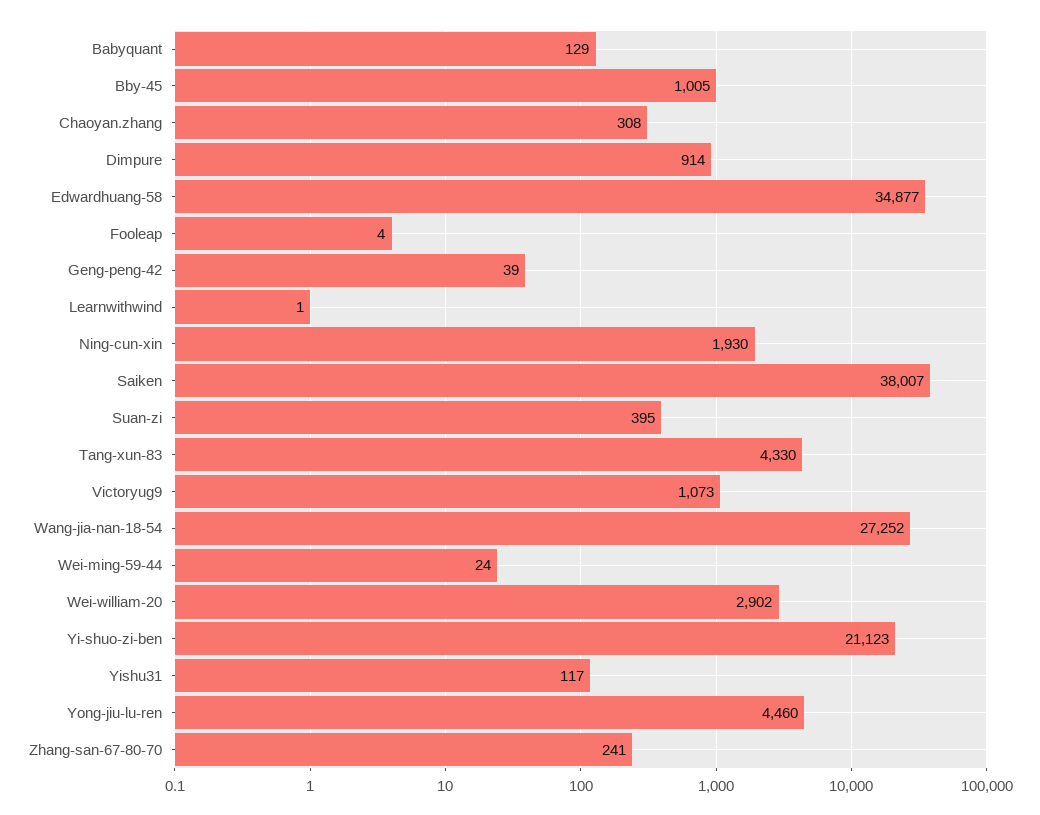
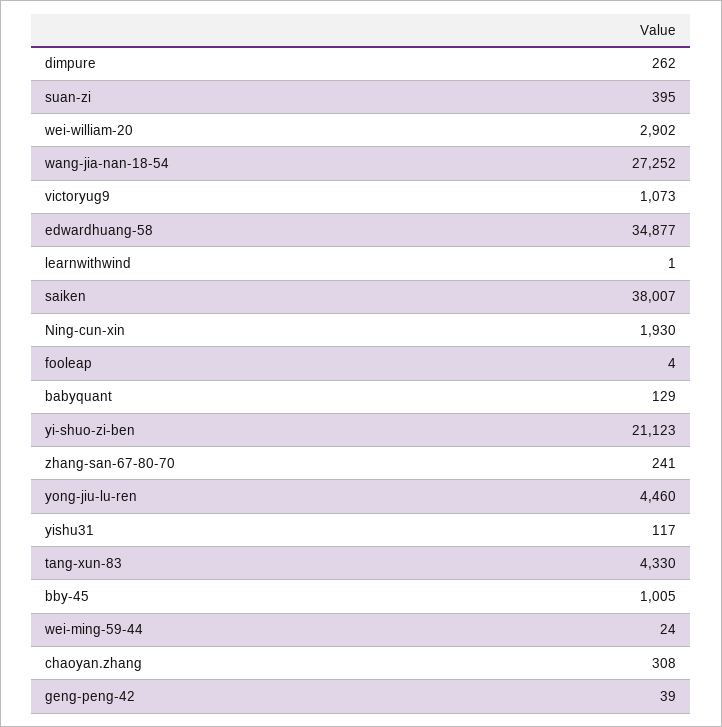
  {
    "Babyquant": 129,
    "Bby-45": 1005,
    "Chaoyan.zhang": 308,
-   "Dimpure": 914,
+   "Dimpure": 262,
    "Edwardhuang-58": 34877,
    "Fooleap": 4,
    "Geng-peng-42": 39,
    "Learnwithwind": 1,
    "Ning-cun-xin": 1930,
    "Saiken": 38007,
    "Suan-zi": 395,
    "Tang-xun-83": 4330,
    "Victoryug9": 1073,
    "Wang-jia-nan-18-54": 27252,
    "Wei-ming-59-44": 24,
    "Wei-william-20": 2902,
    "Yi-shuo-zi-ben": 21123,
    "Yishu31": 117,
    "Yong-jiu-lu-ren": 4460,
    "Zhang-san-67-80-70": 241
  }

